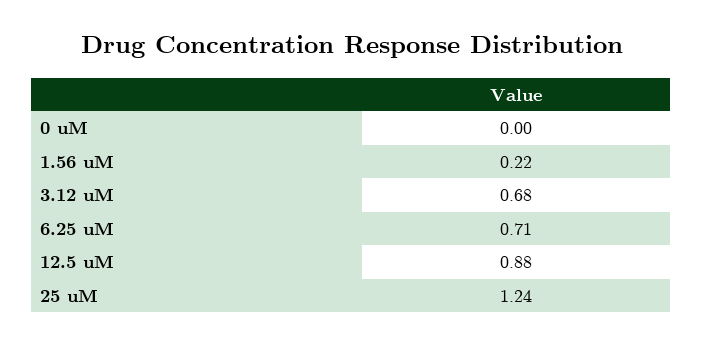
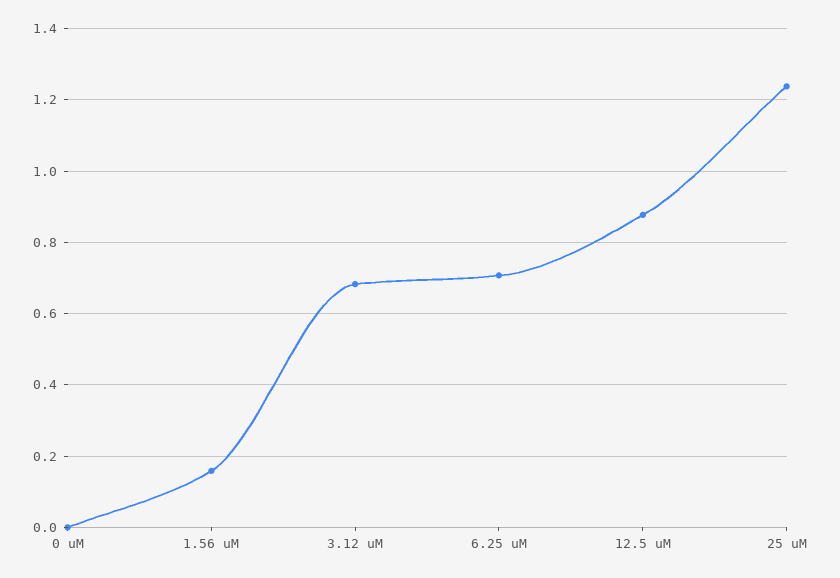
  {
    "0 uM": 0,
-   "1.56 uM": 0.22,
+   "1.56 uM": 0.16,
    "3.12 uM": 0.68,
    "6.25 uM": 0.71,
    "12.5 uM": 0.88,
    "25 uM": 1.24
  }

